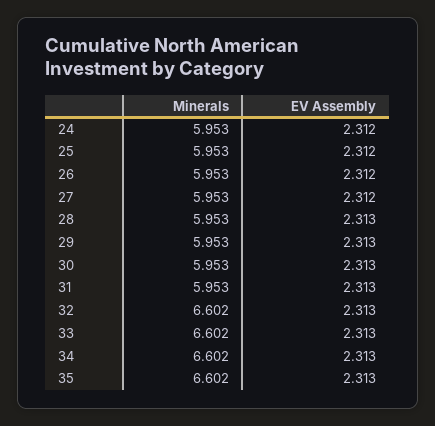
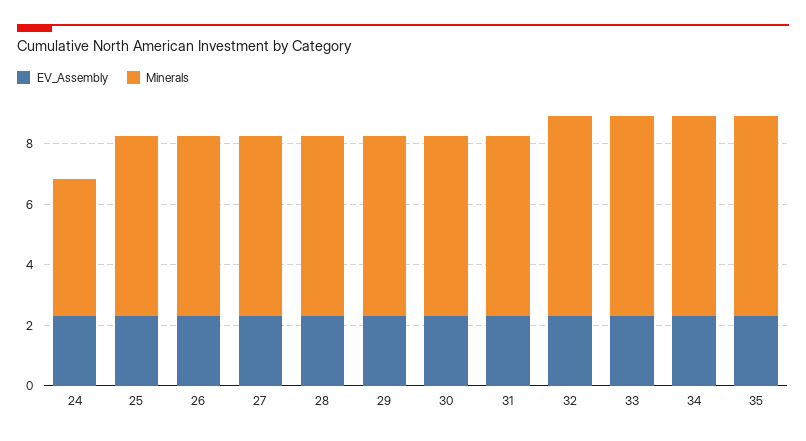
  {
    "Minerals": {
-     "24": 5.953,
+     "24": 4.5,
      "25": 5.953,
      "26": 5.953,
      "27": 5.953,
      "28": 5.953,
      "29": 5.953,
      "30": 5.953,
      "31": 5.953,
      "32": 6.602,
      "33": 6.602,
      "34": 6.602,
      "35": 6.602
    },
    "EV Assembly": {
      "24": 2.312,
      "25": 2.312,
      "26": 2.312,
      "27": 2.312,
      "28": 2.313,
      "29": 2.313,
      "30": 2.313,
      "31": 2.313,
      "32": 2.313,
      "33": 2.313,
      "34": 2.313,
      "35": 2.313
    }
  }

